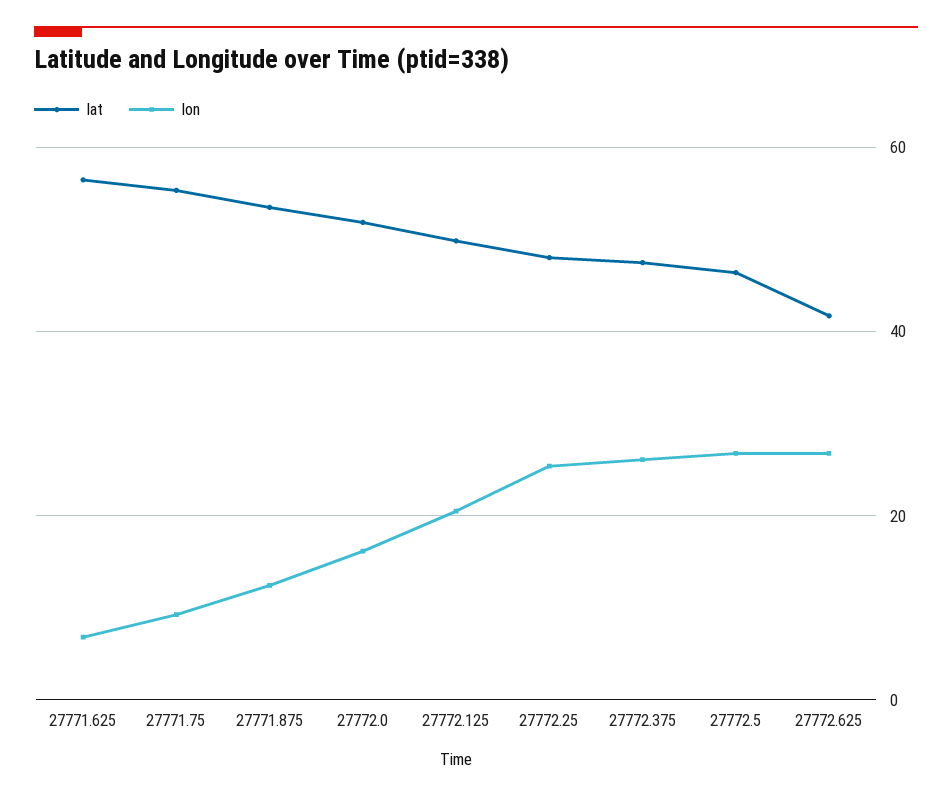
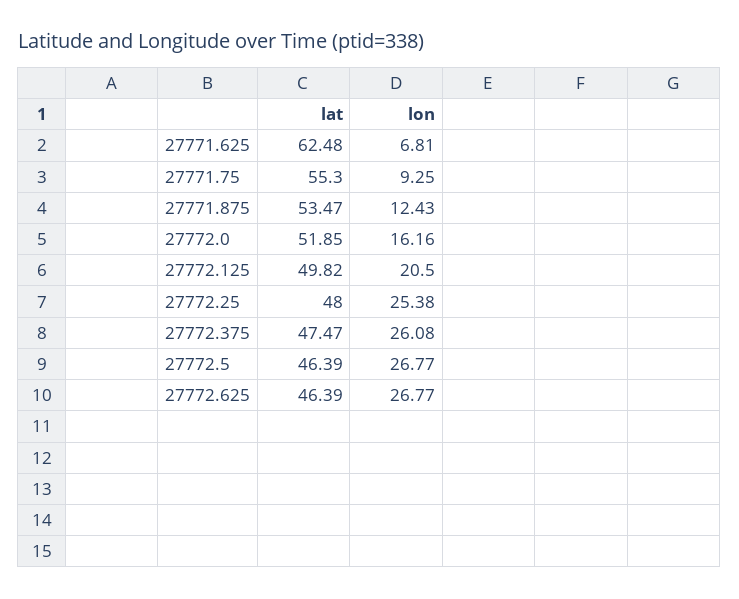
  {
    "lat": {
-     "27771.625": 56,
+     "27771.625": 62.48,
      "27771.75": 55.3,
      "27771.875": 53.47,
      "27772.0": 51.85,
      "27772.125": 49.82,
      "27772.25": 48,
      "27772.375": 47.47,
      "27772.5": 46.39,
-     "27772.625": 42
+     "27772.625": 46.39
    },
    "lon": {
      "27771.625": 6.81,
      "27771.75": 9.25,
      "27771.875": 12.43,
      "27772.0": 16.16,
      "27772.125": 20.5,
      "27772.25": 25.38,
      "27772.375": 26.08,
      "27772.5": 26.77,
      "27772.625": 26.77
    }
  }

